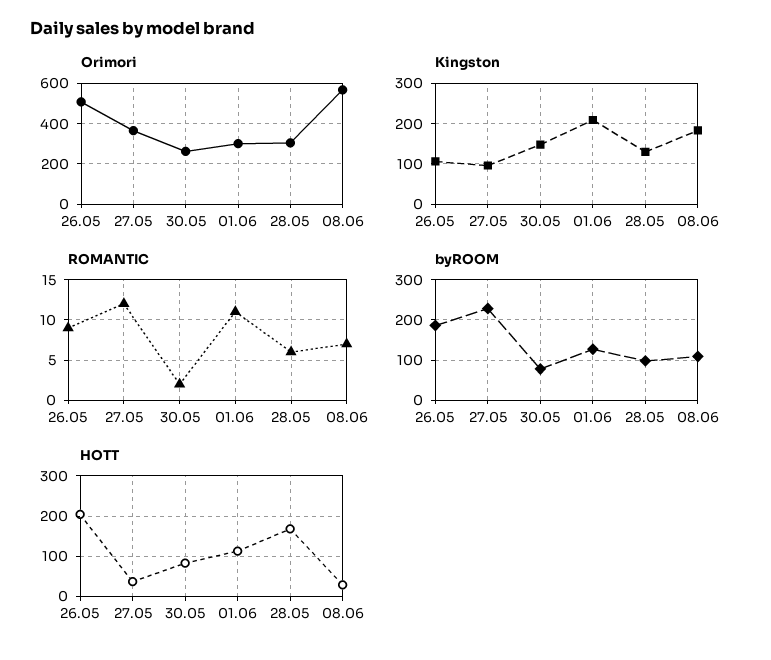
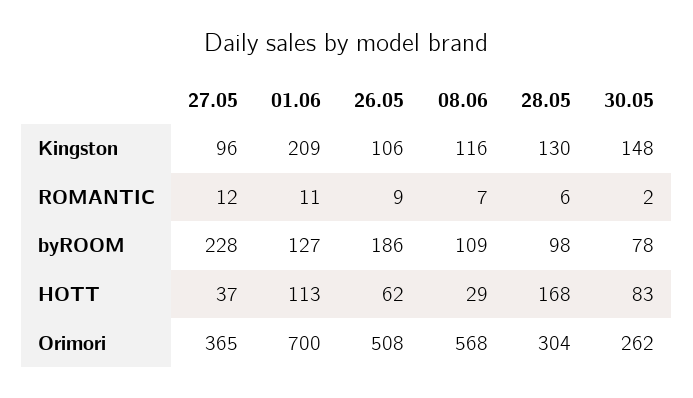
  {
    "Orimori": {
      "26.05": 508,
      "27.05": 365,
      "30.05": 262,
-     "01.06": 300,
+     "01.06": 700,
      "28.05": 304,
      "08.06": 568
    },
    "Kingston": {
      "26.05": 106,
      "27.05": 96,
      "30.05": 148,
      "01.06": 209,
      "28.05": 130,
-     "08.06": 180
+     "08.06": 116
    },
    "ROMANTIC": {
      "26.05": 9,
      "27.05": 12,
      "30.05": 2,
      "01.06": 11,
      "28.05": 6,
      "08.06": 7
    },
    "byROOM": {
      "26.05": 186,
      "27.05": 228,
      "30.05": 78,
      "01.06": 127,
      "28.05": 98,
      "08.06": 109
    },
    "HOTT": {
-     "26.05": 200,
+     "26.05": 62,
      "27.05": 37,
      "30.05": 83,
      "01.06": 113,
      "28.05": 168,
      "08.06": 29
    }
  }

